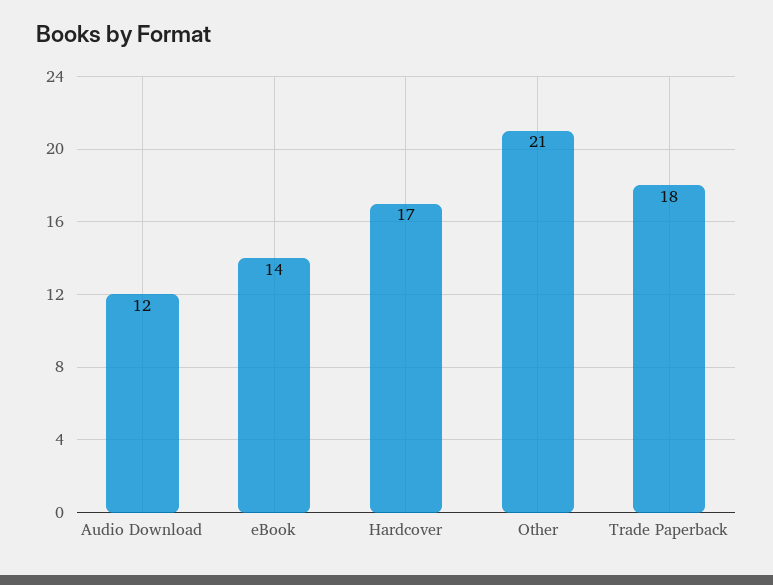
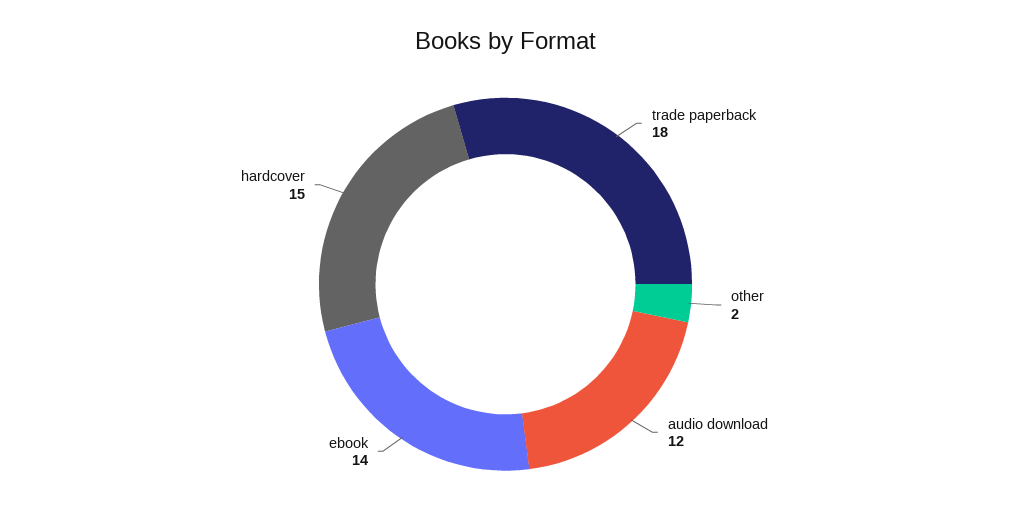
  {
    "Audio Download": 12,
    "eBook": 14,
-   "Hardcover": 17,
+   "Hardcover": 15,
-   "Other": 21,
+   "Other": 2,
    "Trade Paperback": 18
  }

